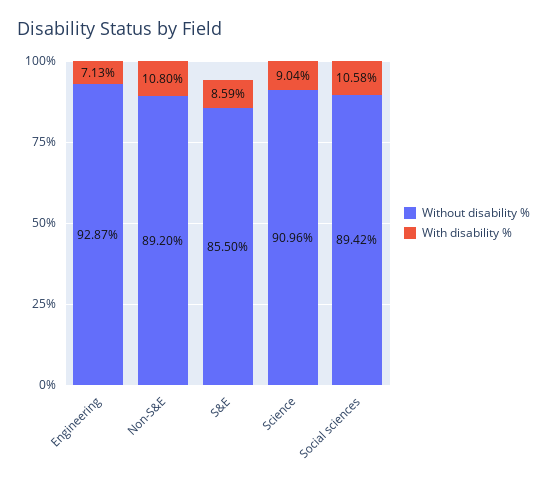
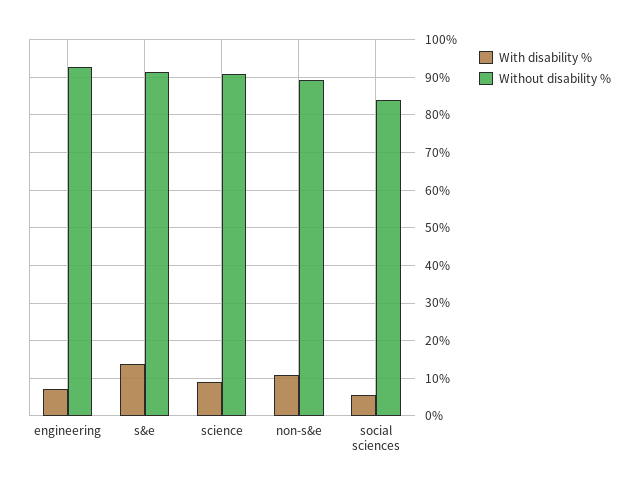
  {
    "Without disability %": {
      "Engineering": 92.87,
      "Non-S&E": 89.2,
-     "S&E": 85.5,
+     "S&E": 92,
      "Science": 90.96,
-     "Social sciences": 89.42
+     "Social sciences": 84
    },
    "With disability %": {
      "Engineering": 7.13,
      "Non-S&E": 10.8,
-     "S&E": 8.59,
+     "S&E": 14,
      "Science": 9.04,
-     "Social sciences": 10.58
+     "Social sciences": 6
    }
  }

